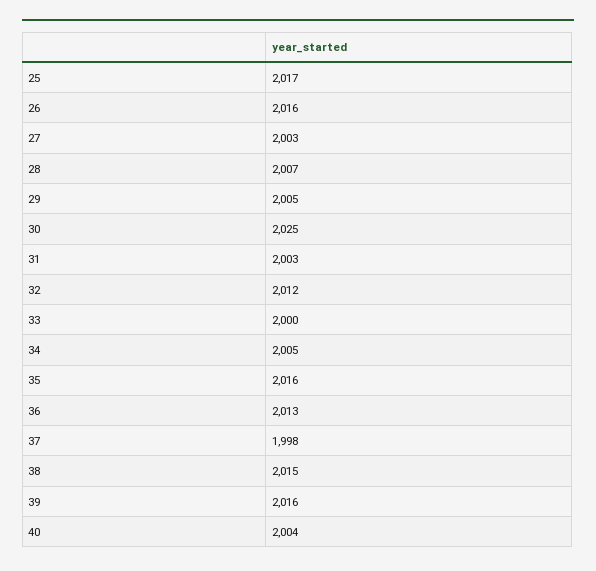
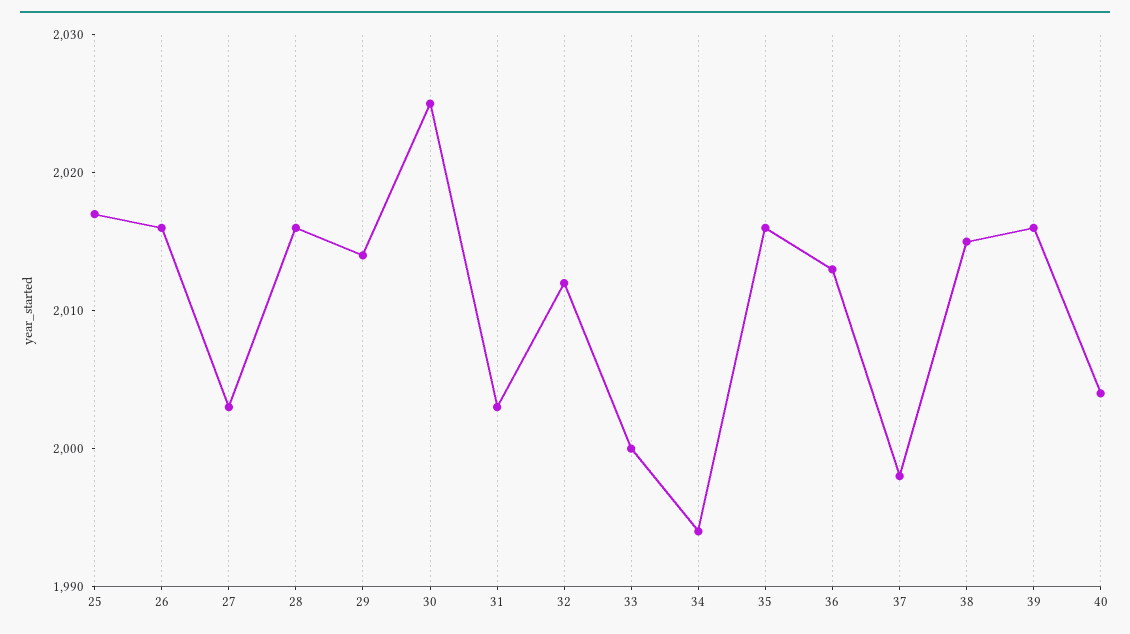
  {
    "25": 2017,
    "26": 2016,
    "27": 2003,
-   "28": 2007,
+   "28": 2016,
-   "29": 2005,
+   "29": 2014,
    "30": 2025,
    "31": 2003,
    "32": 2012,
    "33": 2000,
-   "34": 2005,
+   "34": 1994,
    "35": 2016,
    "36": 2013,
    "37": 1998,
    "38": 2015,
    "39": 2016,
    "40": 2004
  }

